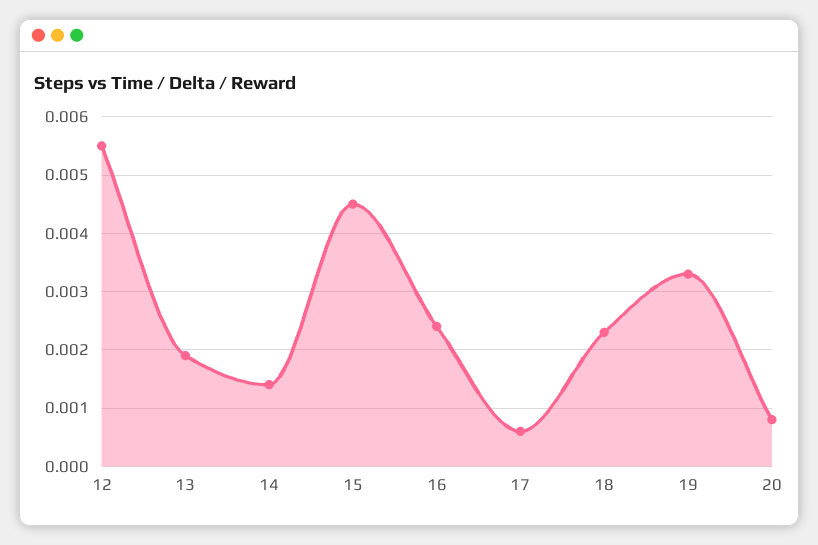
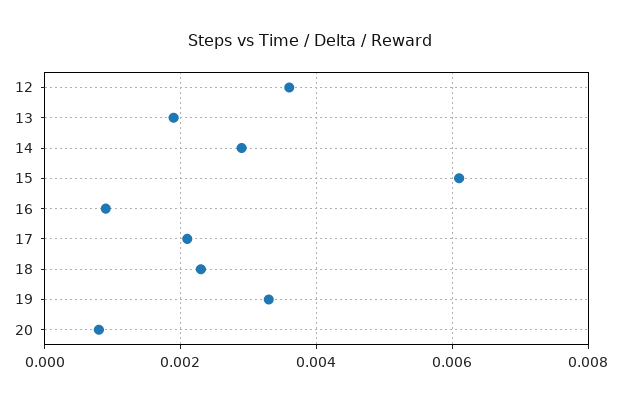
  {
-   "12": 0.0055,
+   "12": 0.0035,
    "13": 0.002,
-   "14": 0.0015,
+   "14": 0.003,
-   "15": 0.0045,
+   "15": 0.006,
-   "16": 0.0025,
+   "16": 0.001,
-   "17": 0.0005,
+   "17": 0.002,
    "18": 0.0025,
    "19": 0.0035,
    "20": 0.001
  }

